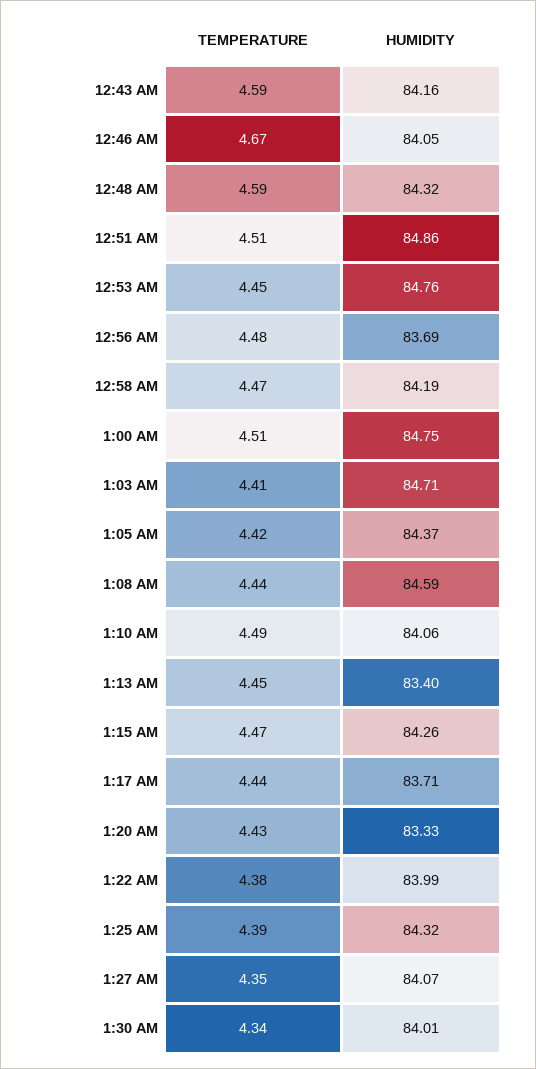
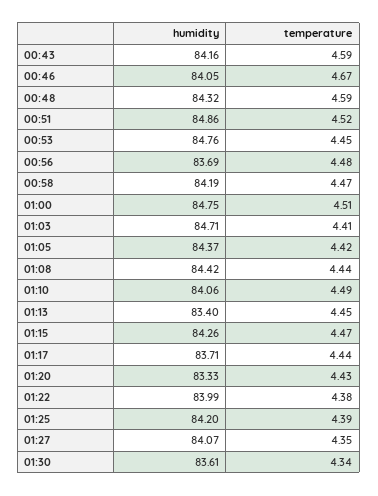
  {
    "TEMPERATURE": {
      "12:43 AM": 4.59,
      "12:46 AM": 4.67,
      "12:48 AM": 4.59,
-     "12:51 AM": 4.51,
+     "12:51 AM": 4.52,
      "12:53 AM": 4.45,
      "12:56 AM": 4.48,
      "12:58 AM": 4.47,
      "1:00 AM": 4.51,
      "1:03 AM": 4.41,
      "1:05 AM": 4.42,
      "1:08 AM": 4.44,
      "1:10 AM": 4.49,
      "1:13 AM": 4.45,
      "1:15 AM": 4.47,
      "1:17 AM": 4.44,
      "1:20 AM": 4.43,
      "1:22 AM": 4.38,
      "1:25 AM": 4.39,
      "1:27 AM": 4.35,
      "1:30 AM": 4.34
    },
    "HUMIDITY": {
      "12:43 AM": 84.16,
      "12:46 AM": 84.05,
      "12:48 AM": 84.32,
      "12:51 AM": 84.86,
      "12:53 AM": 84.76,
      "12:56 AM": 83.69,
      "12:58 AM": 84.19,
      "1:00 AM": 84.75,
      "1:03 AM": 84.71,
      "1:05 AM": 84.37,
-     "1:08 AM": 84.59,
+     "1:08 AM": 84.42,
      "1:10 AM": 84.06,
      "1:13 AM": 83.4,
      "1:15 AM": 84.26,
      "1:17 AM": 83.71,
      "1:20 AM": 83.33,
      "1:22 AM": 83.99,
-     "1:25 AM": 84.32,
+     "1:25 AM": 84.2,
      "1:27 AM": 84.07,
-     "1:30 AM": 84.01
+     "1:30 AM": 83.61
    }
  }

